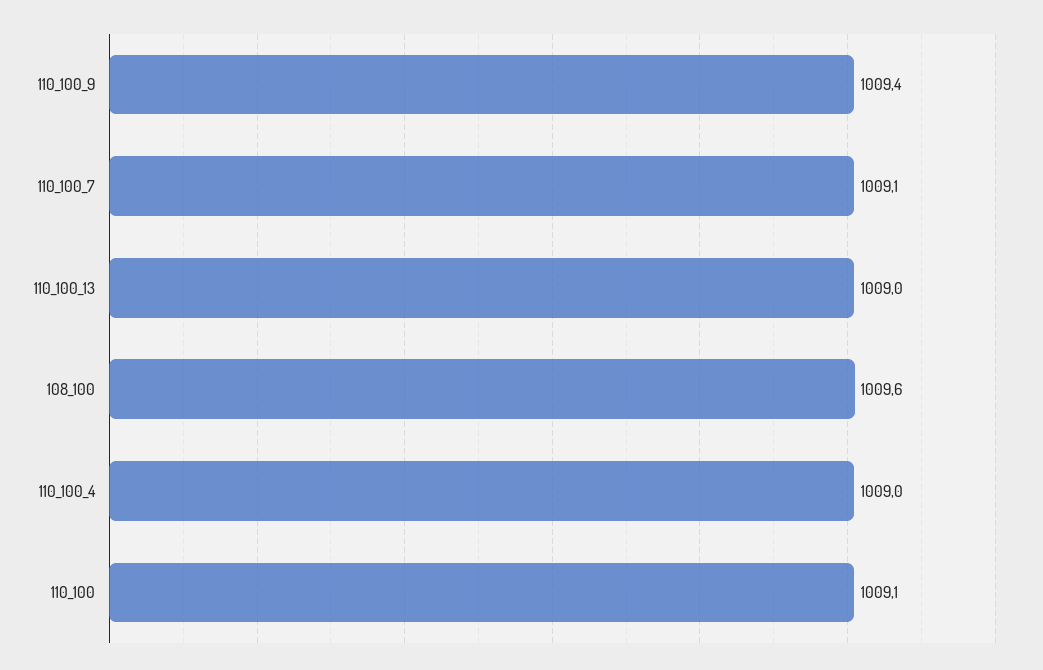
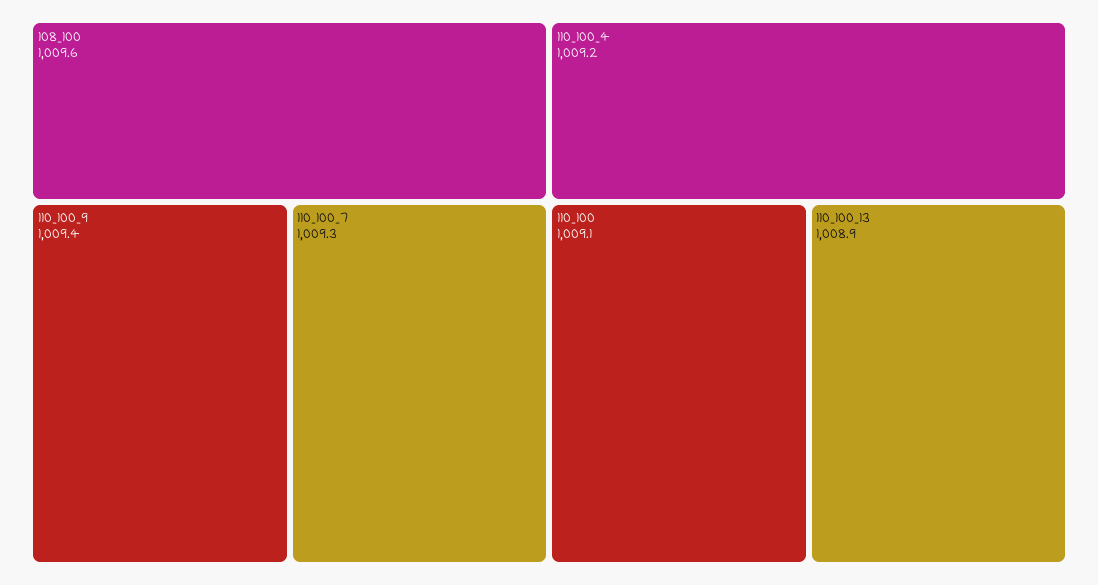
  {
    "110_100_9": 1009.4,
-   "110_100_7": 1009.1,
+   "110_100_7": 1009.3,
-   "110_100_13": 1009,
+   "110_100_13": 1008.9,
    "108_100": 1009.6,
-   "110_100_4": 1009,
+   "110_100_4": 1009.2,
    "110_100": 1009.1
  }

